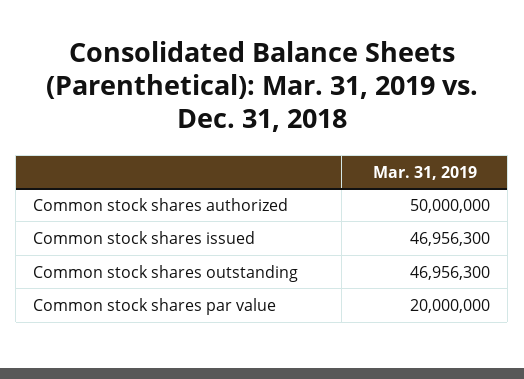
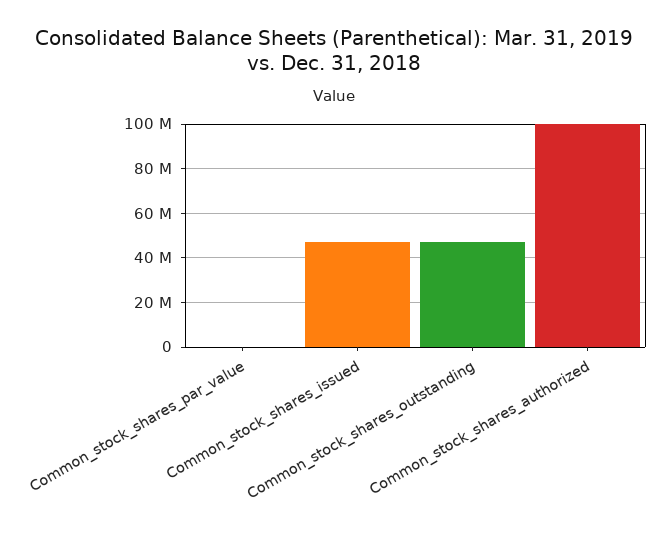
  {
-   "Common stock shares authorized": 50000000,
+   "Common stock shares authorized": 100000000,
    "Common stock shares issued": 46956300,
    "Common stock shares outstanding": 46956300,
-   "Common stock shares par value": 20000000
+   "Common stock shares par value": 0
  }

